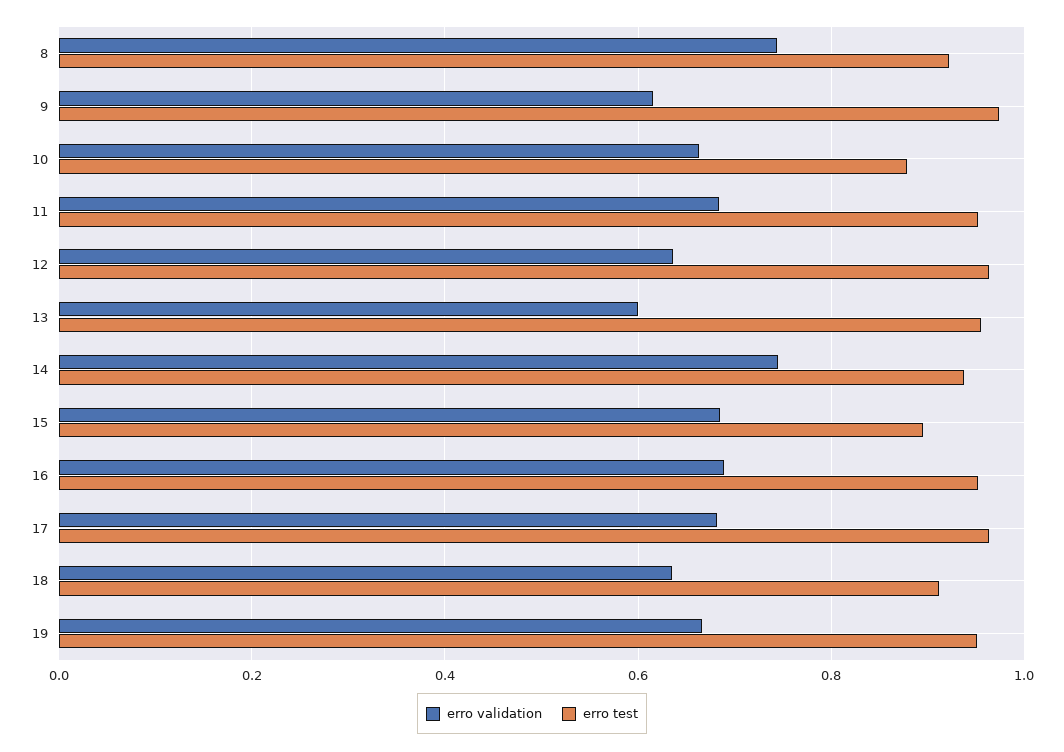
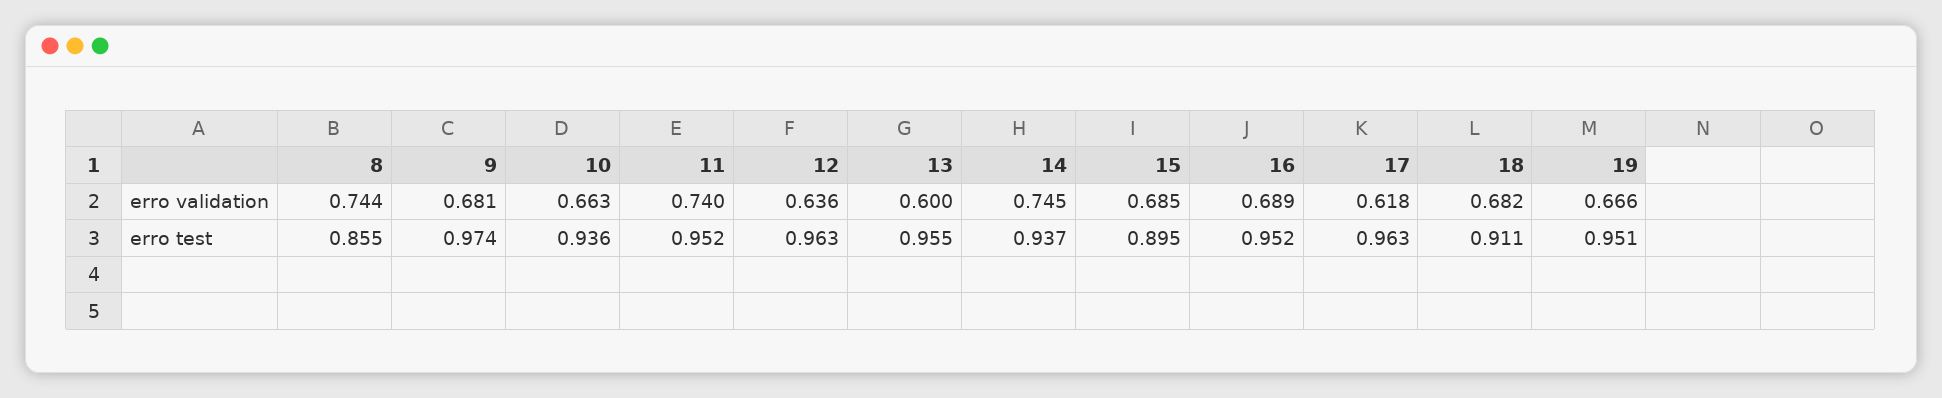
  {
    "erro validation": {
      "8": 0.744,
-     "9": 0.62,
+     "9": 0.681,
      "10": 0.663,
-     "11": 0.68,
+     "11": 0.74,
      "12": 0.636,
      "13": 0.6,
      "14": 0.745,
      "15": 0.685,
      "16": 0.689,
-     "17": 0.68,
+     "17": 0.618,
-     "18": 0.64,
+     "18": 0.682,
      "19": 0.666
    },
    "erro test": {
-     "8": 0.92,
+     "8": 0.855,
      "9": 0.974,
-     "10": 0.88,
+     "10": 0.936,
      "11": 0.952,
      "12": 0.963,
      "13": 0.955,
      "14": 0.937,
      "15": 0.895,
      "16": 0.952,
      "17": 0.963,
      "18": 0.911,
      "19": 0.951
    }
  }

